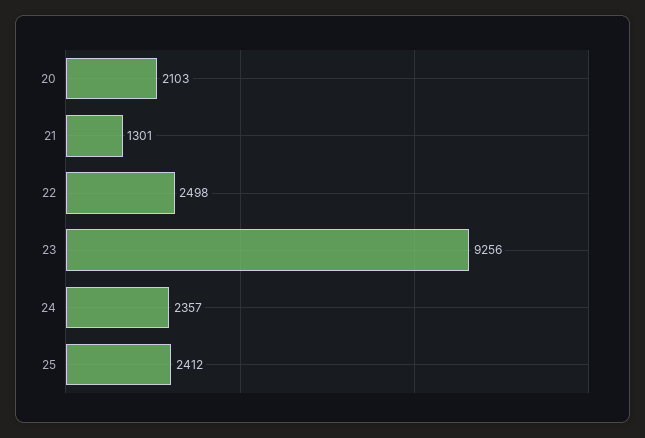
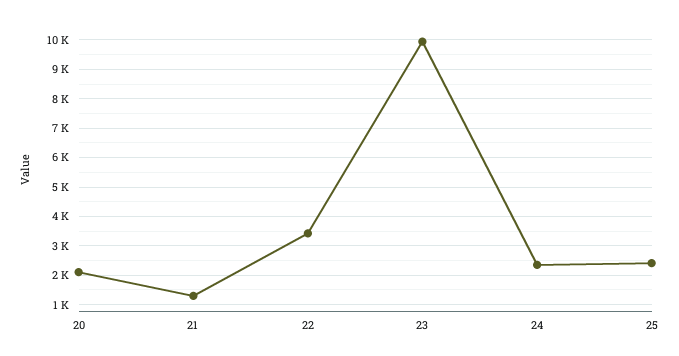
  {
    "20": 2103,
    "21": 1301,
-   "22": 2498,
+   "22": 3500,
-   "23": 9256,
+   "23": 10000,
    "24": 2357,
    "25": 2412
  }

